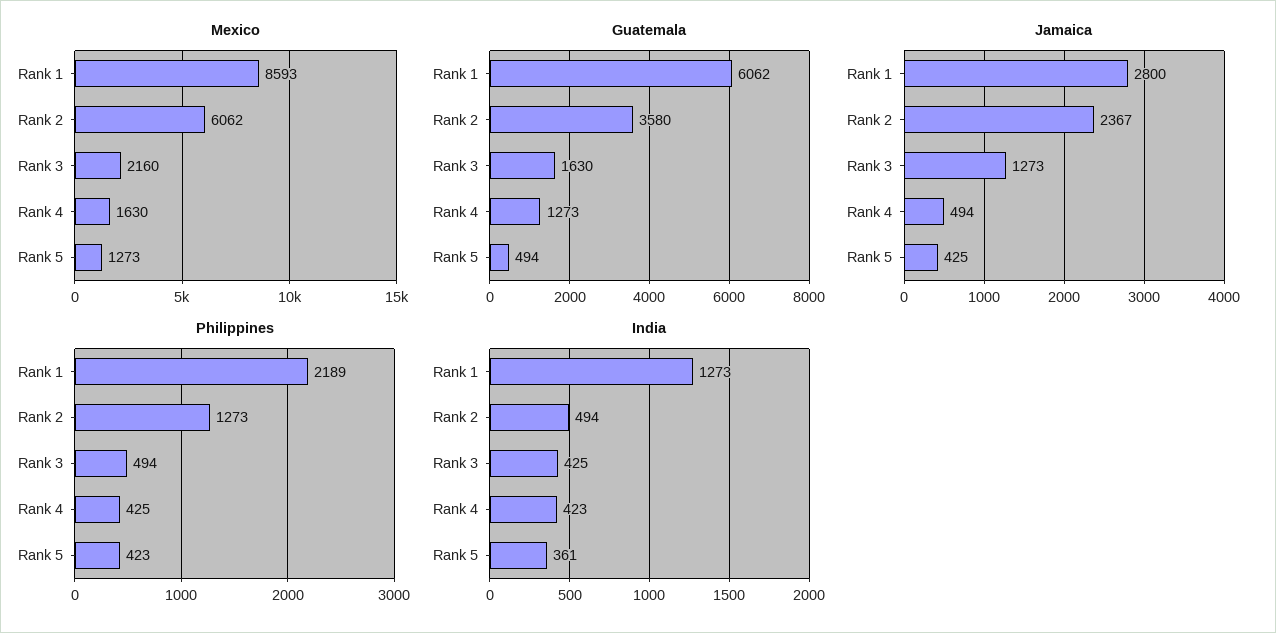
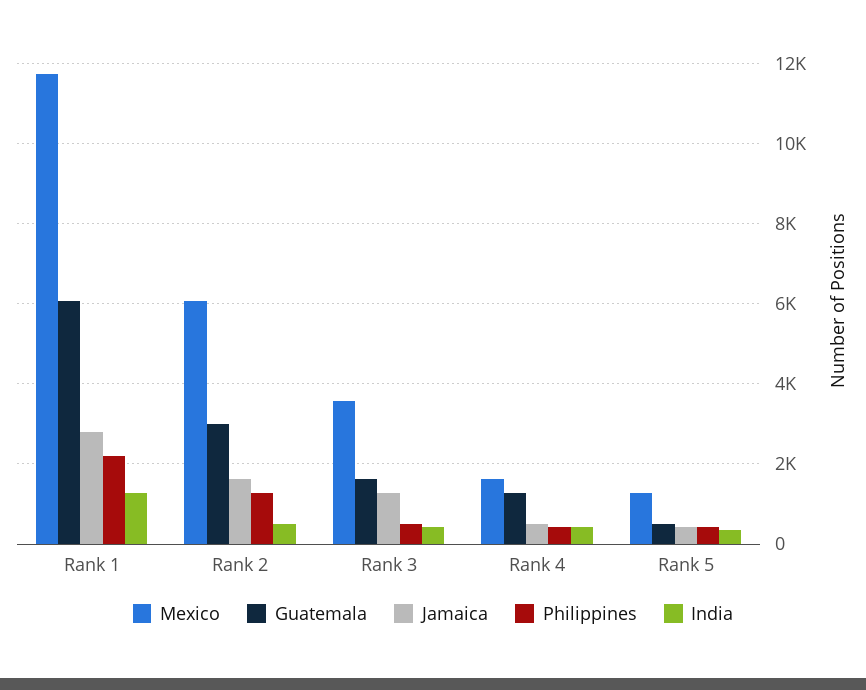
  {
    "Mexico": {
-     "Rank 1": 8593,
+     "Rank 1": 11800,
      "Rank 2": 6062,
-     "Rank 3": 2160,
+     "Rank 3": 3600,
      "Rank 4": 1630,
      "Rank 5": 1273
    },
    "Guatemala": {
      "Rank 1": 6062,
-     "Rank 2": 3580,
+     "Rank 2": 3000,
      "Rank 3": 1630,
      "Rank 4": 1273,
      "Rank 5": 494
    },
    "Jamaica": {
      "Rank 1": 2800,
-     "Rank 2": 2367,
+     "Rank 2": 1600,
      "Rank 3": 1273,
      "Rank 4": 494,
      "Rank 5": 425
    },
    "Philippines": {
      "Rank 1": 2189,
      "Rank 2": 1273,
      "Rank 3": 494,
      "Rank 4": 425,
      "Rank 5": 423
    },
    "India": {
      "Rank 1": 1273,
      "Rank 2": 494,
      "Rank 3": 425,
      "Rank 4": 423,
      "Rank 5": 361
    }
  }

